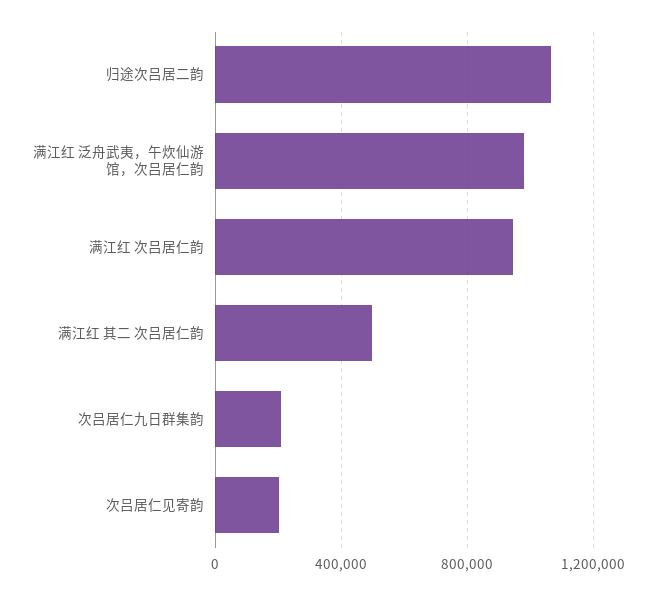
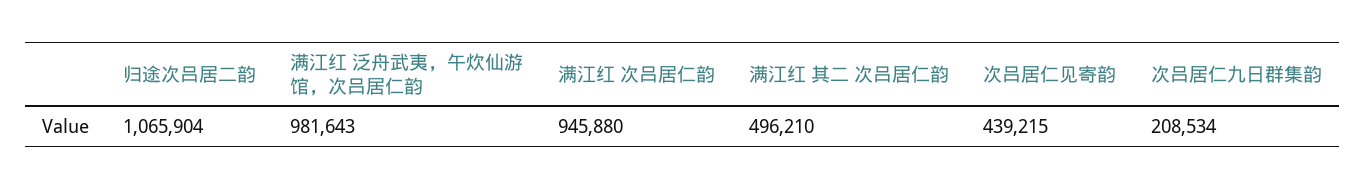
  {
    "归途次吕居二韵": 1065904,
    "满江红 泛舟武夷，午炊仙游馆，次吕居仁韵": 981643,
    "满江红 次吕居仁韵": 945880,
    "满江红 其二 次吕居仁韵": 496210,
    "次吕居仁九日群集韵": 208534,
-   "次吕居仁见寄韵": 200000
+   "次吕居仁见寄韵": 439215
  }

